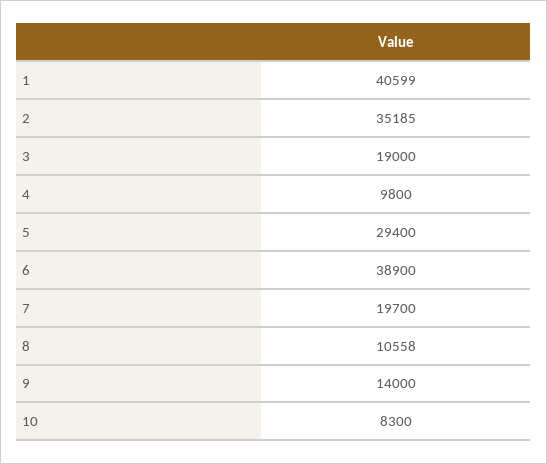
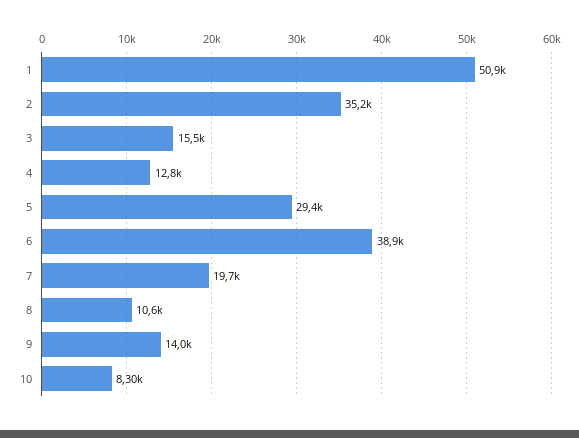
  {
-   "1": 40599,
+   "1": 50900,
    "2": 35185,
-   "3": 19000,
+   "3": 15500,
-   "4": 9800,
+   "4": 12800,
    "5": 29400,
    "6": 38900,
    "7": 19700,
    "8": 10558,
    "9": 14000,
    "10": 8300
  }

